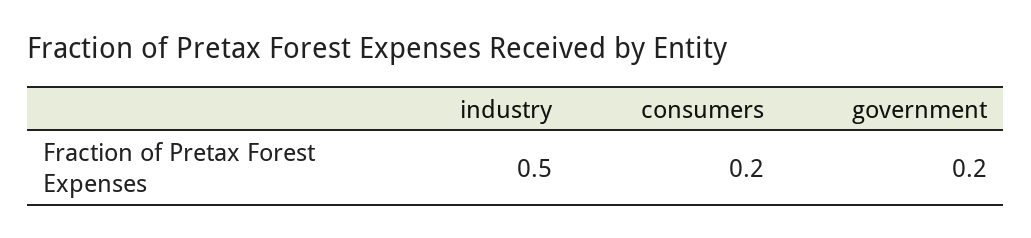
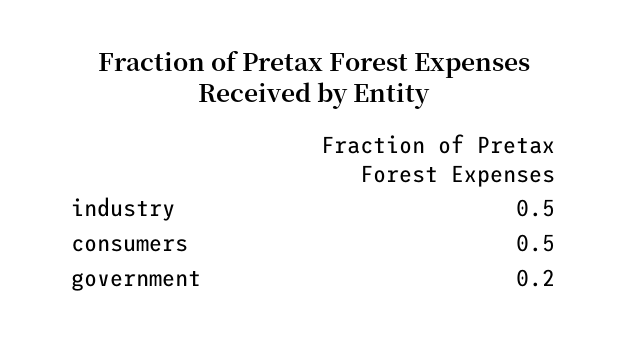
  {
    "industry": 0.5,
-   "consumers": 0.2,
+   "consumers": 0.5,
    "government": 0.2
  }

